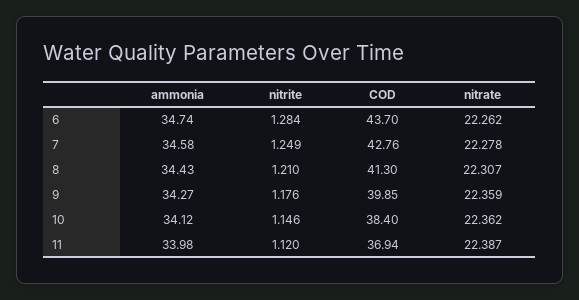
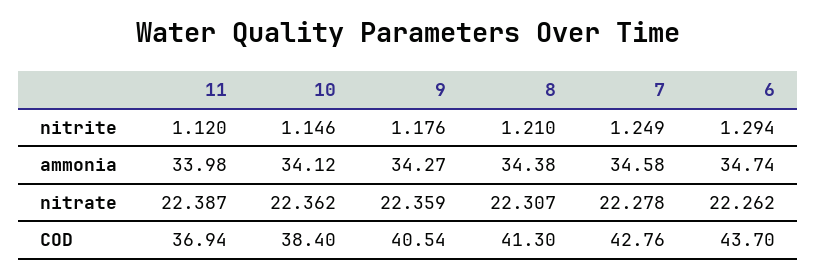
  {
    "ammonia": {
      "6": 34.74,
      "7": 34.58,
-     "8": 34.43,
+     "8": 34.38,
      "9": 34.27,
      "10": 34.12,
      "11": 33.98
    },
    "nitrite": {
-     "6": 1.284,
+     "6": 1.294,
      "7": 1.249,
      "8": 1.21,
      "9": 1.176,
      "10": 1.146,
      "11": 1.12
    },
    "COD": {
      "6": 43.7,
      "7": 42.76,
      "8": 41.3,
-     "9": 39.85,
+     "9": 40.54,
      "10": 38.4,
      "11": 36.94
    },
    "nitrate": {
      "6": 22.262,
      "7": 22.278,
      "8": 22.307,
      "9": 22.359,
      "10": 22.362,
      "11": 22.387
    }
  }

